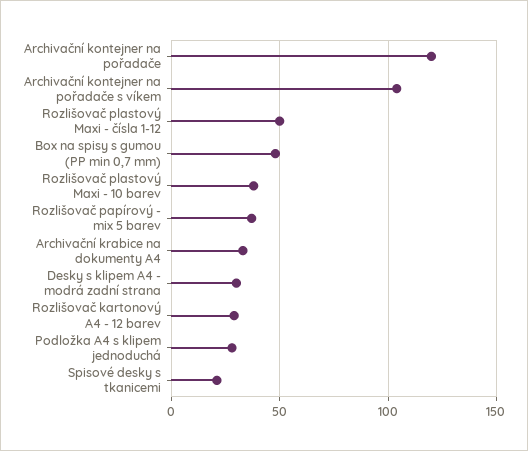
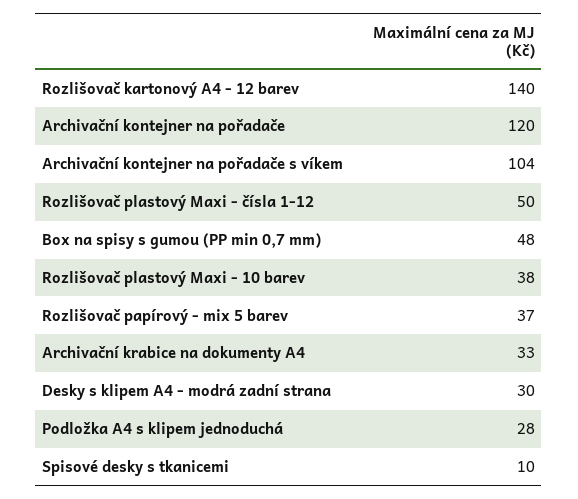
  {
    "Archivační kontejner na pořadače": 120,
    "Archivační kontejner na pořadače s víkem": 104,
    "Rozlišovač plastový Maxi - čísla 1-12": 50,
    "Box na spisy s gumou (PP min 0,7 mm)": 48,
    "Rozlišovač plastový Maxi - 10 barev": 38,
    "Rozlišovač papírový - mix 5 barev": 37,
    "Archivační krabice na dokumenty A4": 33,
    "Desky s klipem A4 - modrá zadní strana": 30,
-   "Rozlišovač kartonový A4 - 12 barev": 30,
+   "Rozlišovač kartonový A4 - 12 barev": 140,
    "Podložka A4 s klipem jednoduchá": 28,
-   "Spisové desky s tkanicemi": 20
+   "Spisové desky s tkanicemi": 10
  }

